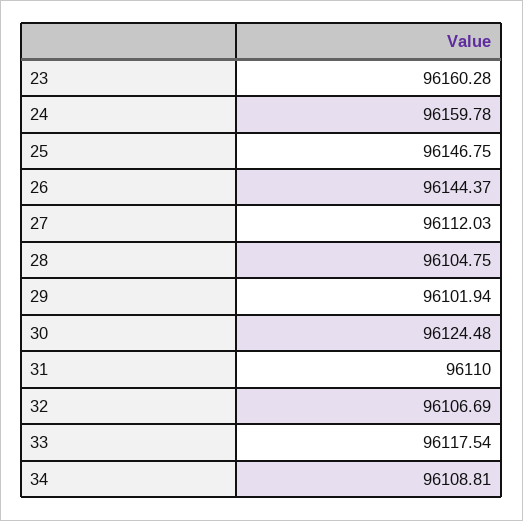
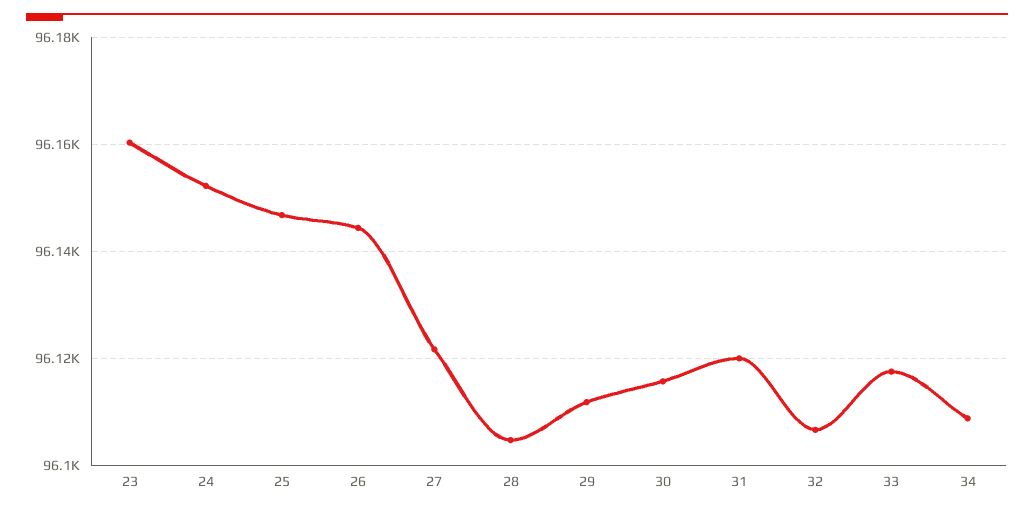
  {
    "23": 96160.28,
-   "24": 96159.78,
+   "24": 96152,
    "25": 96146.75,
    "26": 96144.37,
-   "27": 96112.03,
+   "27": 96122,
    "28": 96104.75,
-   "29": 96101.94,
+   "29": 96112,
-   "30": 96124.48,
+   "30": 96116,
-   "31": 96110,
+   "31": 96120,
    "32": 96106.69,
    "33": 96117.54,
    "34": 96108.81
  }

